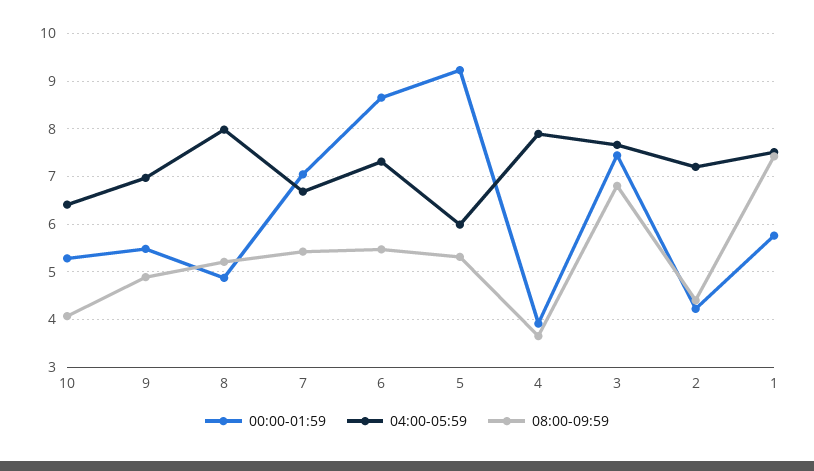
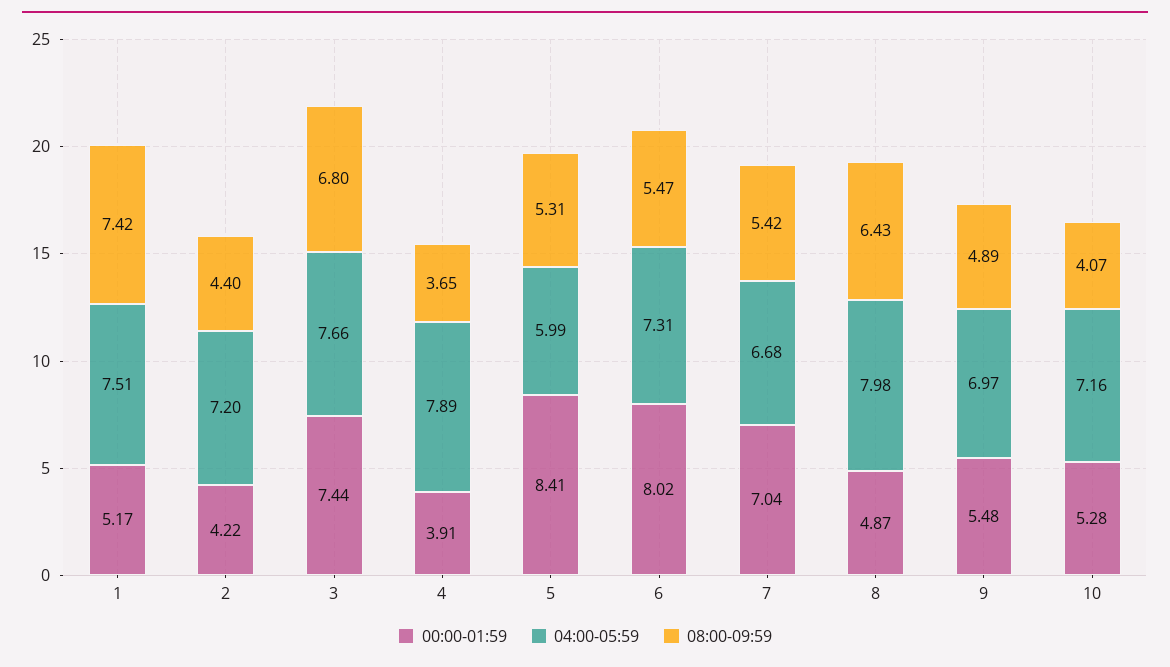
  {
    "00:00-01:59": {
      "10": 5.28,
      "9": 5.48,
      "8": 4.87,
      "7": 7.04,
-     "6": 8.6,
+     "6": 8.02,
-     "5": 9.2,
+     "5": 8.41,
      "4": 3.91,
      "3": 7.44,
      "2": 4.22,
-     "1": 5.8
+     "1": 5.17
    },
    "04:00-05:59": {
-     "10": 6.4,
+     "10": 7.16,
      "9": 6.97,
      "8": 7.98,
      "7": 6.68,
      "6": 7.31,
      "5": 5.99,
      "4": 7.89,
      "3": 7.66,
      "2": 7.2,
      "1": 7.51
    },
    "08:00-09:59": {
      "10": 4.07,
      "9": 4.89,
-     "8": 5.2,
+     "8": 6.43,
      "7": 5.42,
      "6": 5.47,
      "5": 5.31,
      "4": 3.65,
      "3": 6.8,
      "2": 4.4,
      "1": 7.42
    }
  }

